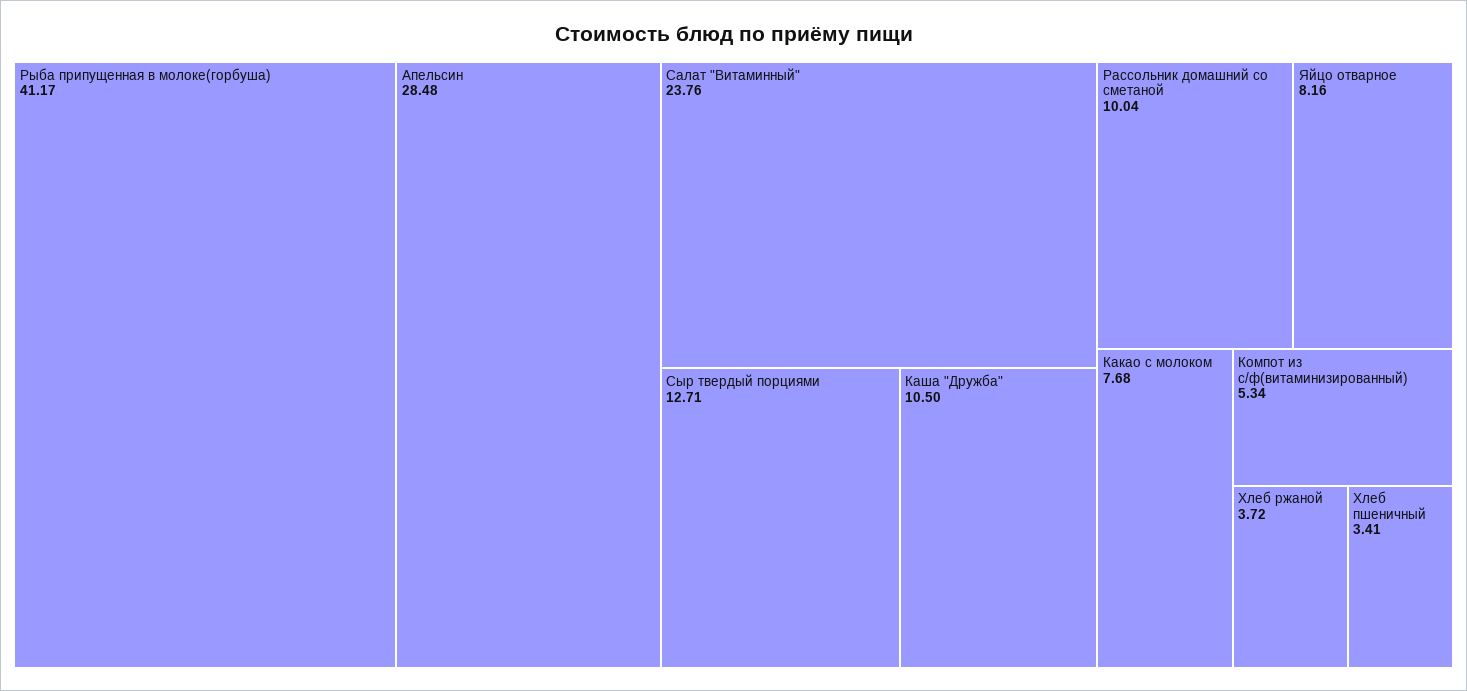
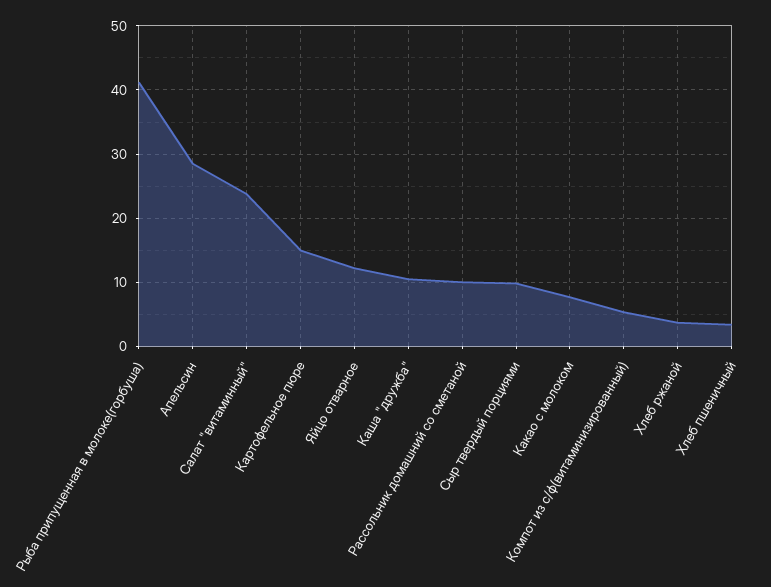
  {
    "Рыба припущенная в молоке(горбуша)": 41.17,
    "Апельсин": 28.48,
    "Салат \"Витаминный\"": 23.76,
-   "Сыр твердый порциями": 12.71,
+   "Сыр твердый порциями": 10,
    "Каша \"Дружба\"": 10.5,
    "Рассольник домашний со сметаной": 10.04,
-   "Яйцо отварное": 8.16,
+   "Яйцо отварное": 12,
    "Какао с молоком": 7.68,
    "Компот из с/ф(витаминизированный)": 5.34,
    "Хлеб ржаной": 3.72,
-   "Хлеб пшеничный": 3.41
+   "Хлеб пшеничный": 3.41,
+   "Картофельное пюре": 15
  }

